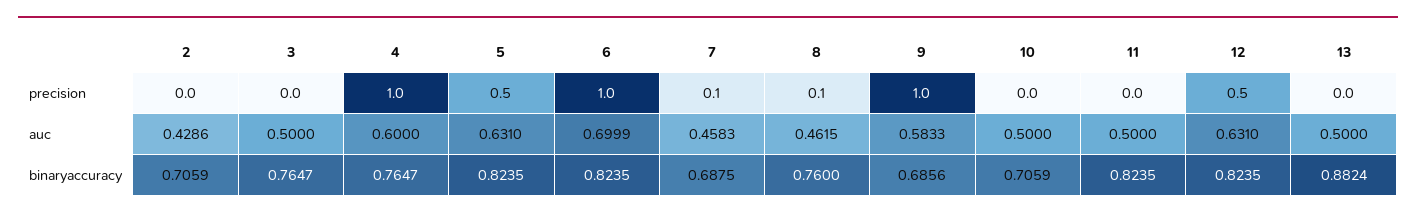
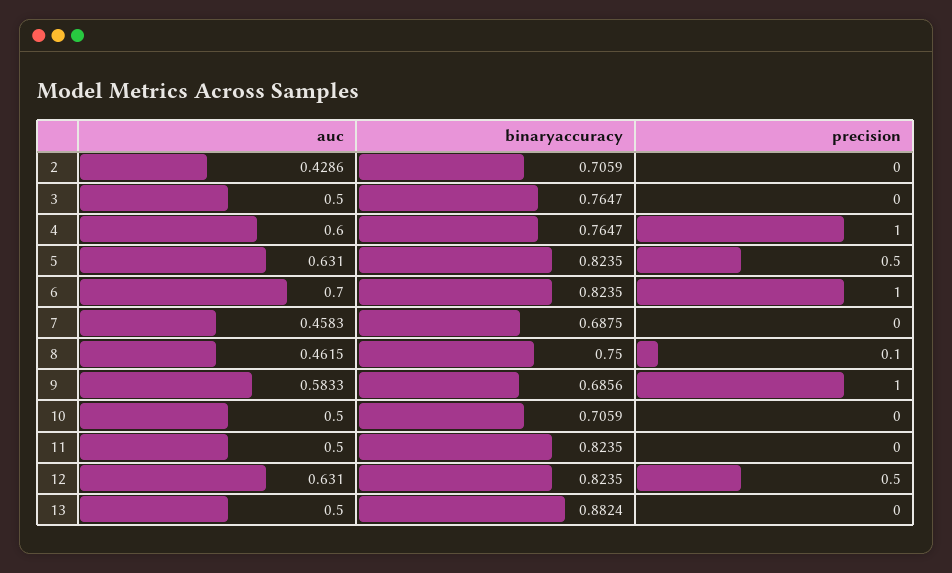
  {
    "2": {
      "precision": 0,
      "auc": 0.4286,
      "binaryaccuracy": 0.7059
    },
    "3": {
      "precision": 0,
      "auc": 0.5,
      "binaryaccuracy": 0.7647
    },
    "4": {
      "precision": 1,
      "auc": 0.6,
      "binaryaccuracy": 0.7647
    },
    "5": {
      "precision": 0.5,
      "auc": 0.631,
      "binaryaccuracy": 0.8235
    },
    "6": {
      "precision": 1,
-     "auc": 0.6999,
+     "auc": 0.7,
      "binaryaccuracy": 0.8235
    },
    "7": {
-     "precision": 0.1,
+     "precision": 0,
      "auc": 0.4583,
      "binaryaccuracy": 0.6875
    },
    "8": {
      "precision": 0.1,
      "auc": 0.4615,
-     "binaryaccuracy": 0.76
+     "binaryaccuracy": 0.75
    },
    "9": {
      "precision": 1,
      "auc": 0.5833,
      "binaryaccuracy": 0.6856
    },
    "10": {
      "precision": 0,
      "auc": 0.5,
      "binaryaccuracy": 0.7059
    },
    "11": {
      "precision": 0,
      "auc": 0.5,
      "binaryaccuracy": 0.8235
    },
    "12": {
      "precision": 0.5,
      "auc": 0.631,
      "binaryaccuracy": 0.8235
    },
    "13": {
      "precision": 0,
      "auc": 0.5,
      "binaryaccuracy": 0.8824
    }
  }

